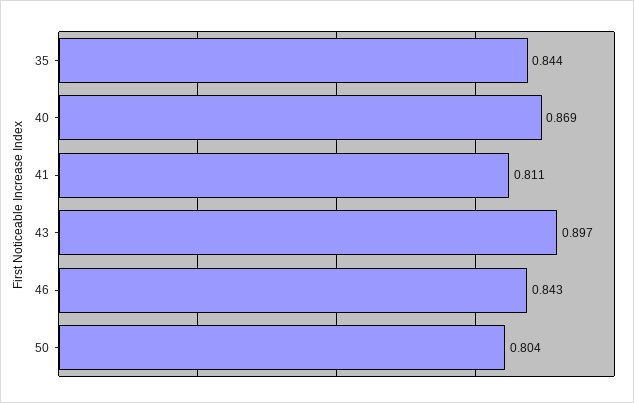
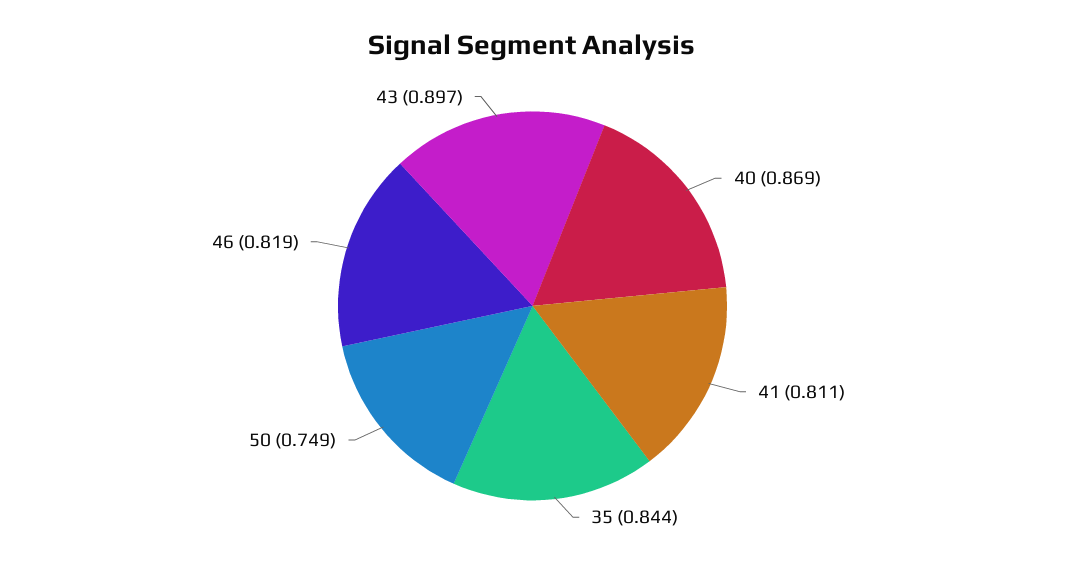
  {
    "35": 0.844,
    "40": 0.869,
    "41": 0.811,
    "43": 0.897,
-   "46": 0.843,
+   "46": 0.819,
-   "50": 0.804
+   "50": 0.749
  }

